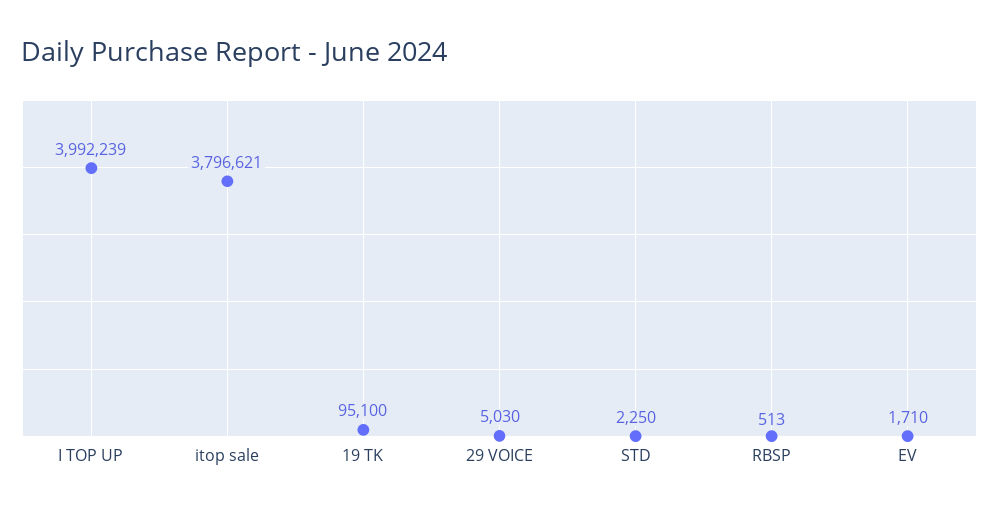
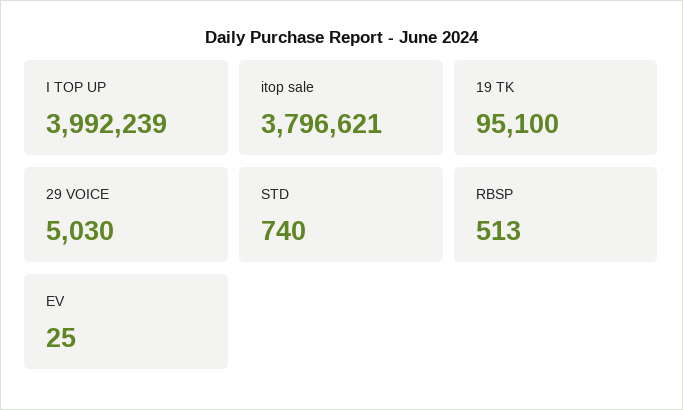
  {
    "I TOP UP": 3992239,
    "itop sale": 3796621,
    "19 TK": 95100,
    "29 VOICE": 5030,
-   "STD": 2250,
+   "STD": 740,
    "RBSP": 513,
-   "EV": 1710
+   "EV": 25
  }

